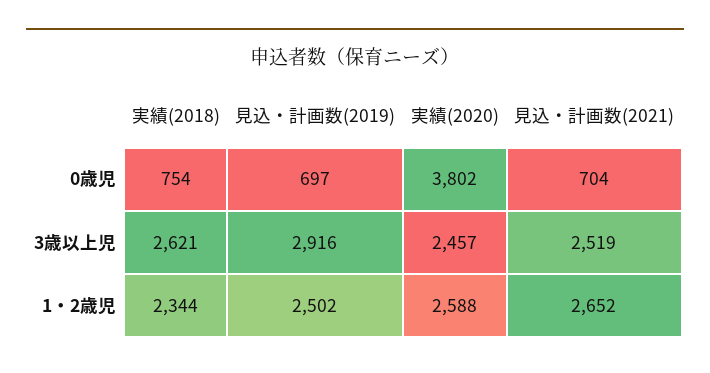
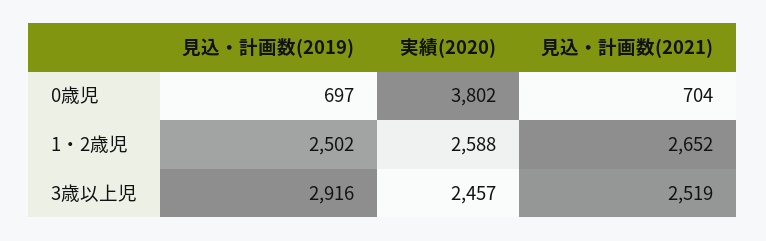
  {
-   "実績(2018)": {
-     "0歳児": 754,
-     "3歳以上児": 2621,
-     "1・2歳児": 2344
-   },
    "見込・計画数(2019)": {
      "0歳児": 697,
      "3歳以上児": 2916,
      "1・2歳児": 2502
    },
    "実績(2020)": {
      "0歳児": 3802,
      "3歳以上児": 2457,
      "1・2歳児": 2588
    },
    "見込・計画数(2021)": {
      "0歳児": 704,
      "3歳以上児": 2519,
      "1・2歳児": 2652
    }
  }

